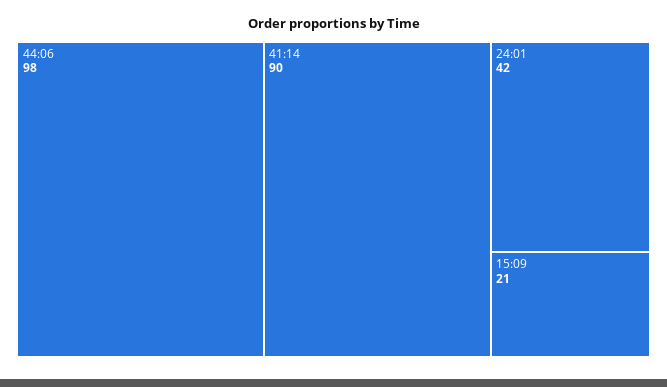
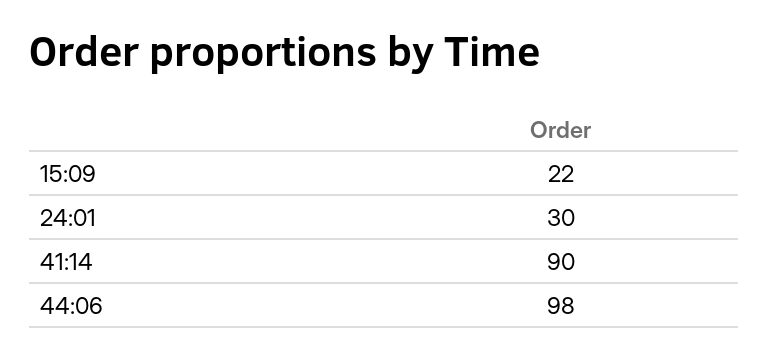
  {
    "44:06": 98,
    "41:14": 90,
-   "24:01": 42,
+   "24:01": 30,
-   "15:09": 21
+   "15:09": 22
  }

